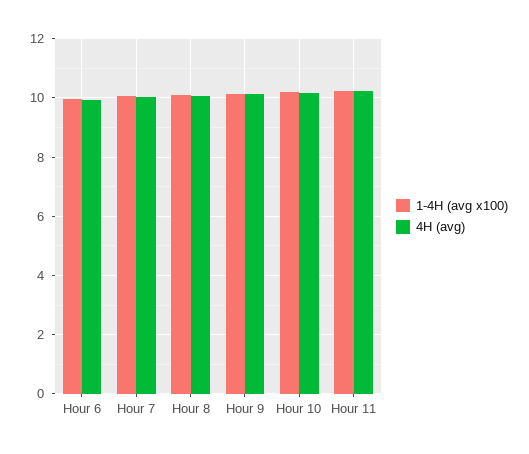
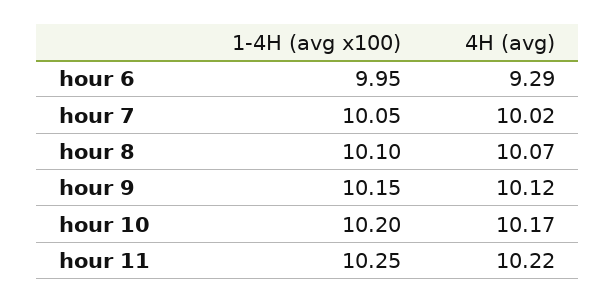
  {
    "1-4H (avg x100)": {
      "Hour 6": 9.95,
      "Hour 7": 10.05,
      "Hour 8": 10.1,
      "Hour 9": 10.15,
      "Hour 10": 10.2,
      "Hour 11": 10.25
    },
    "4H (avg)": {
-     "Hour 6": 10,
+     "Hour 6": 9.29,
      "Hour 7": 10.02,
      "Hour 8": 10.07,
      "Hour 9": 10.12,
      "Hour 10": 10.17,
      "Hour 11": 10.22
    }
  }

